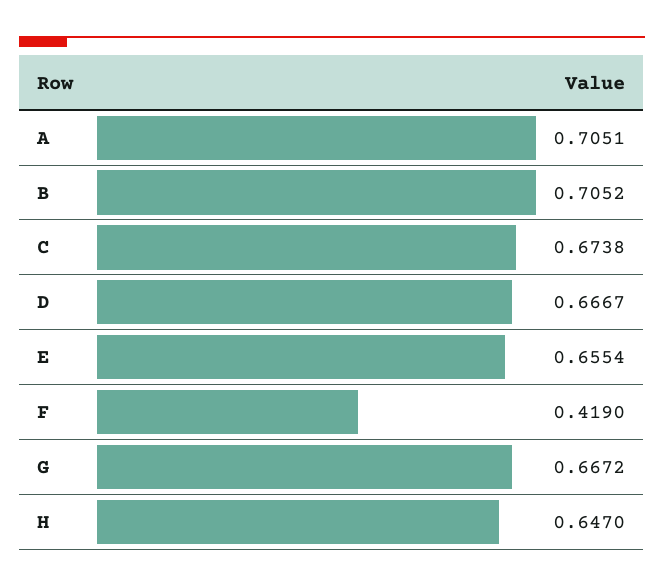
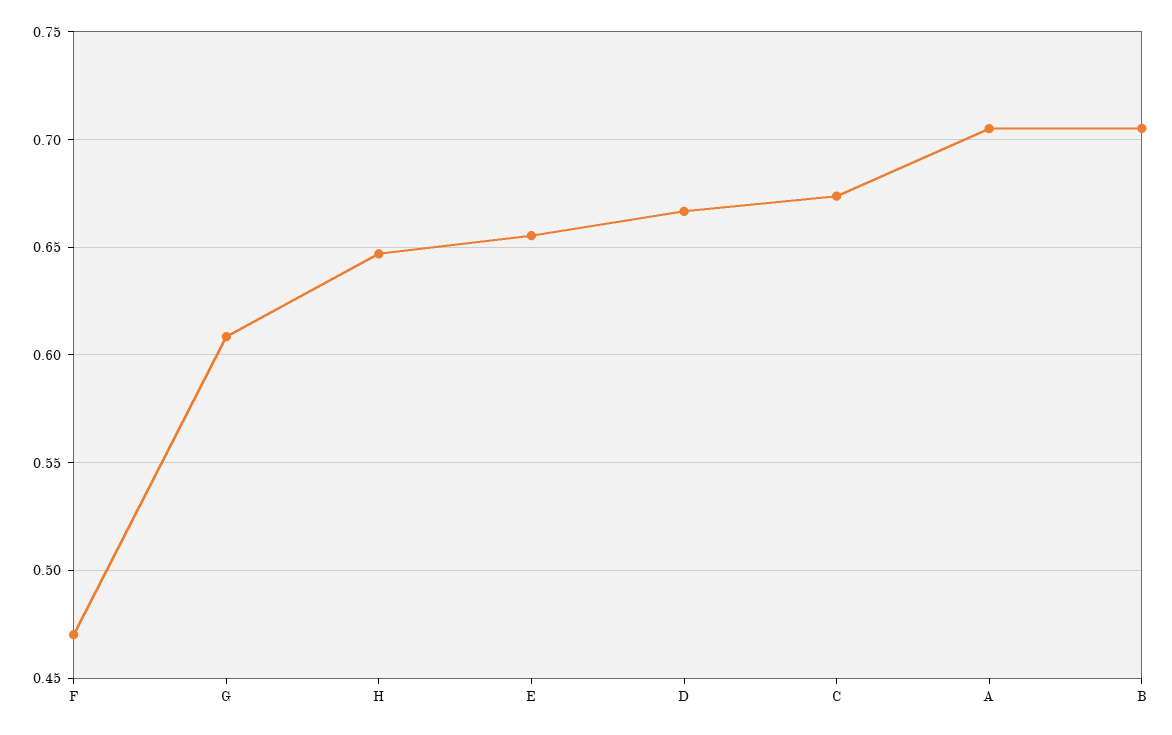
  {
    "A": 0.7051,
    "B": 0.7052,
    "C": 0.6738,
    "D": 0.6667,
    "E": 0.6554,
-   "F": 0.419,
+   "F": 0.47,
-   "G": 0.6672,
+   "G": 0.61,
    "H": 0.647
  }

